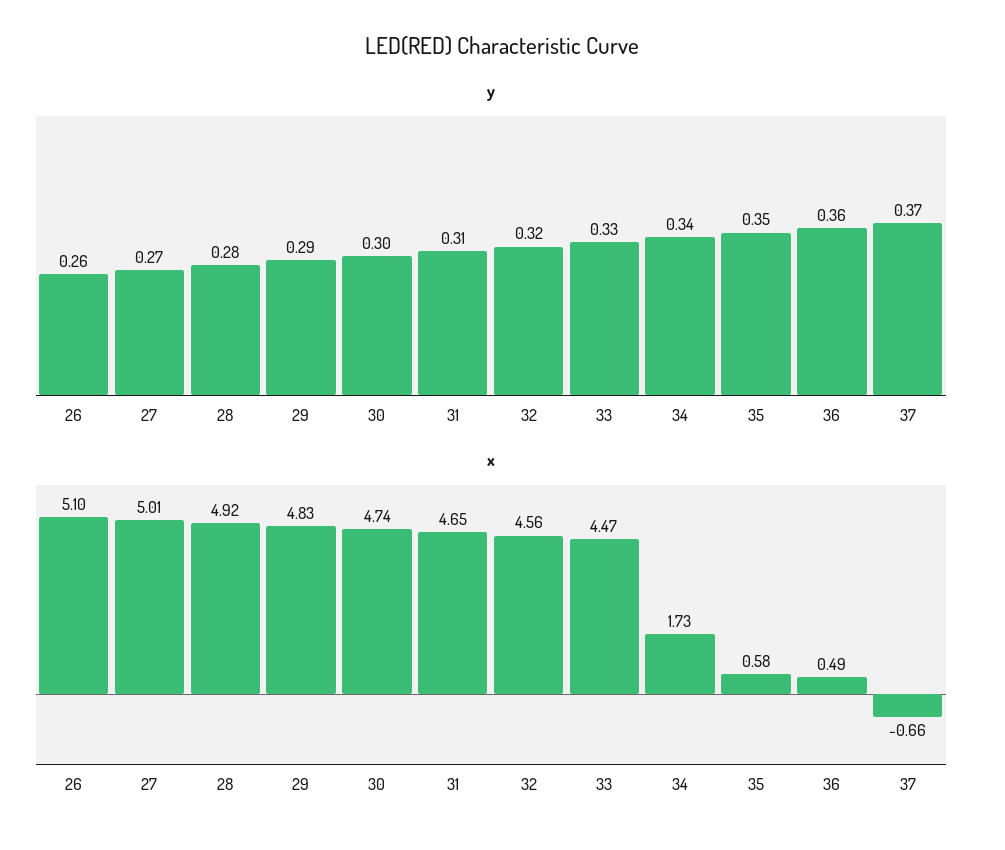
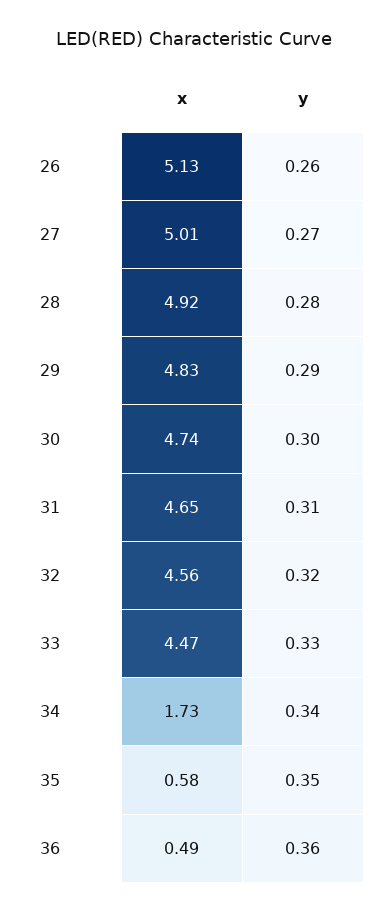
  {
    "y": {
      "26": 0.26,
      "27": 0.27,
      "28": 0.28,
      "29": 0.29,
      "30": 0.3,
      "31": 0.31,
      "32": 0.32,
      "33": 0.33,
      "34": 0.34,
      "35": 0.35,
-     "36": 0.36,
+     "36": 0.36
-     "37": 0.37
    },
    "x": {
-     "26": 5.1,
+     "26": 5.13,
      "27": 5.01,
      "28": 4.92,
      "29": 4.83,
      "30": 4.74,
      "31": 4.65,
      "32": 4.56,
      "33": 4.47,
      "34": 1.73,
      "35": 0.58,
-     "36": 0.49,
+     "36": 0.49
-     "37": -0.66
    }
  }

